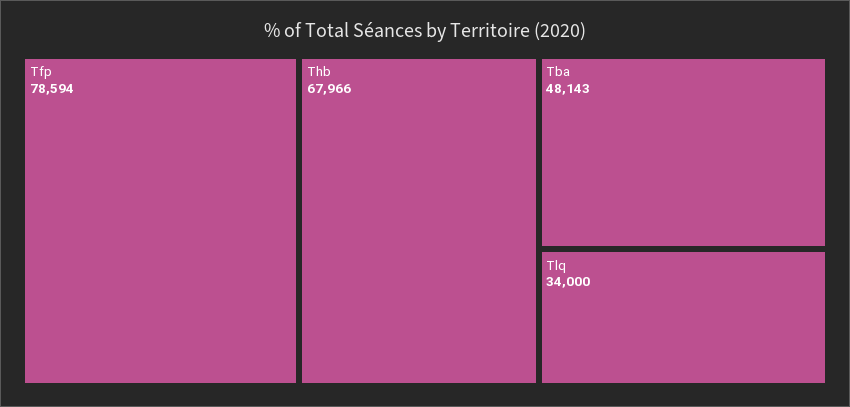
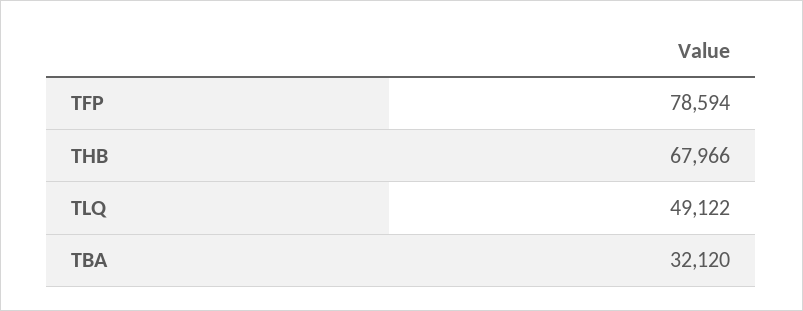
  {
    "Tfp": 78594,
    "Thb": 67966,
-   "Tba": 48143,
+   "Tba": 32120,
-   "Tlq": 34000
+   "Tlq": 49122
  }

